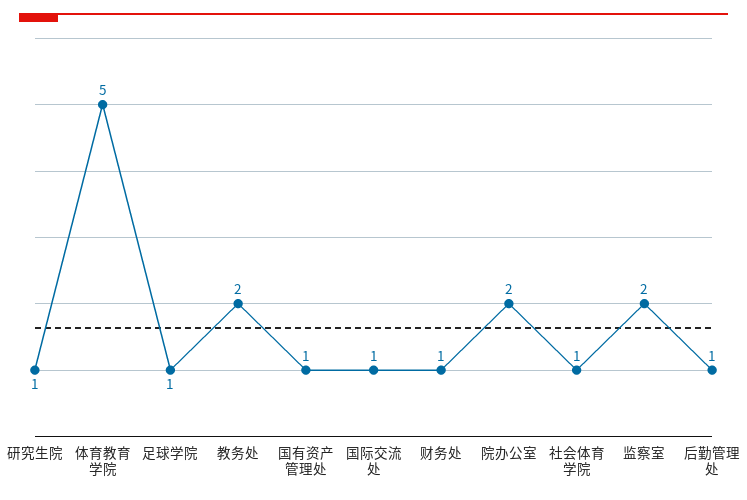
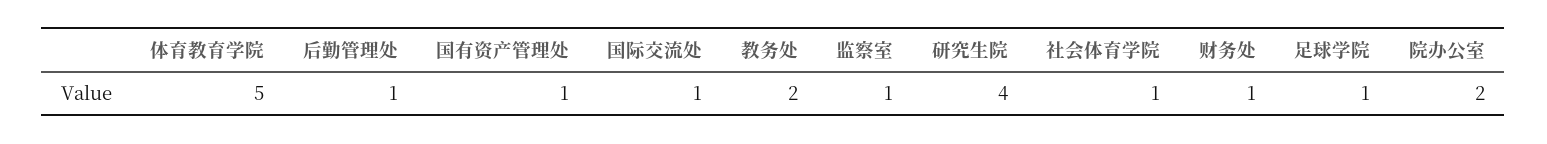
  {
-   "研究生院": 1,
+   "研究生院": 4,
    "体育教育学院": 5,
    "足球学院": 1,
    "教务处": 2,
    "国有资产管理处": 1,
    "国际交流处": 1,
    "财务处": 1,
    "院办公室": 2,
    "社会体育学院": 1,
-   "监察室": 2,
+   "监察室": 1,
    "后勤管理处": 1
  }

